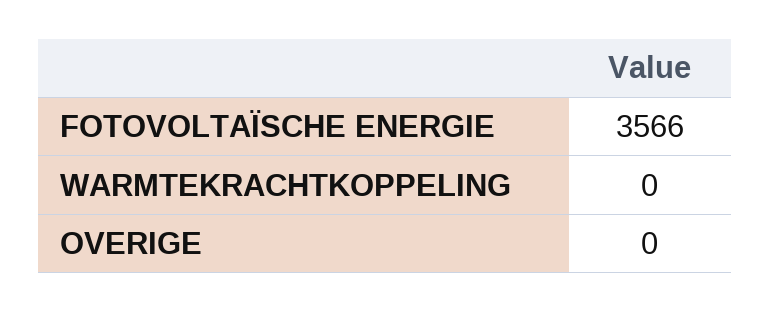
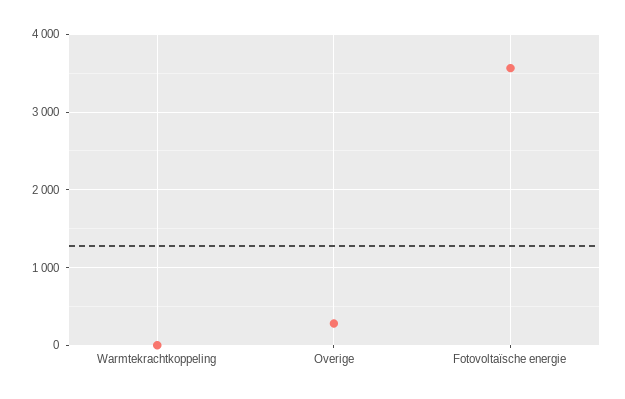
  {
    "FOTOVOLTAÏSCHE ENERGIE": 3566,
    "WARMTEKRACHTKOPPELING": 0,
-   "OVERIGE": 0
+   "OVERIGE": 300
  }

